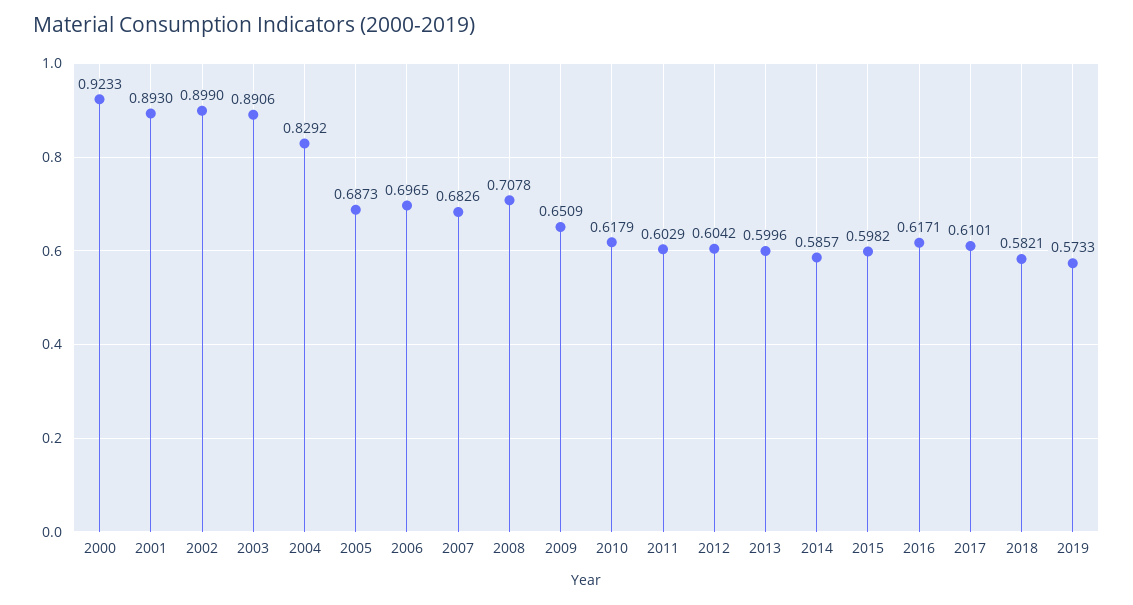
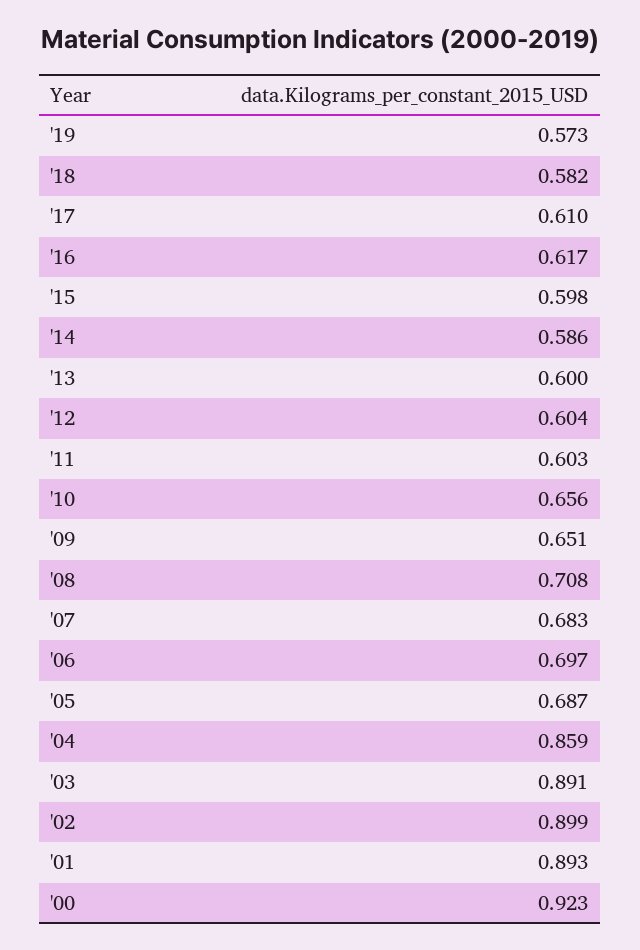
  {
    "2000": 0.9233,
    "2001": 0.893,
    "2002": 0.899,
    "2003": 0.8906,
-   "2004": 0.8292,
+   "2004": 0.859,
    "2005": 0.6873,
    "2006": 0.6965,
    "2007": 0.6826,
    "2008": 0.7078,
    "2009": 0.6509,
-   "2010": 0.6179,
+   "2010": 0.656,
    "2011": 0.6029,
    "2012": 0.6042,
    "2013": 0.5996,
    "2014": 0.5857,
    "2015": 0.5982,
    "2016": 0.6171,
    "2017": 0.6101,
    "2018": 0.5821,
    "2019": 0.5733
  }

